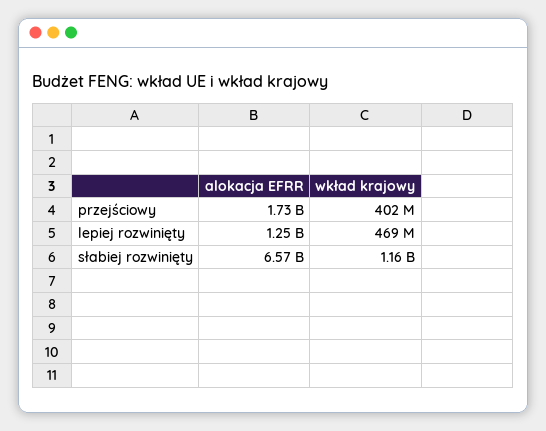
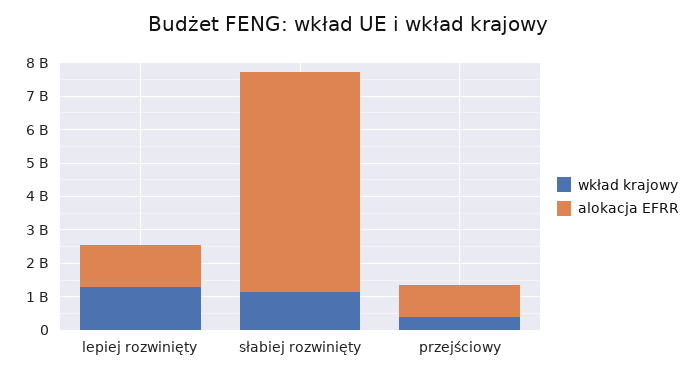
  {
    "alokacja EFRR": {
-     "przejściowy": 1730000000,
+     "przejściowy": 1000000000,
      "lepiej rozwinięty": 1250000000,
      "słabiej rozwinięty": 6570000000
    },
    "wkład krajowy": {
      "przejściowy": 402000000,
-     "lepiej rozwinięty": 469000000,
+     "lepiej rozwinięty": 1250000000,
      "słabiej rozwinięty": 1160000000
    }
  }

